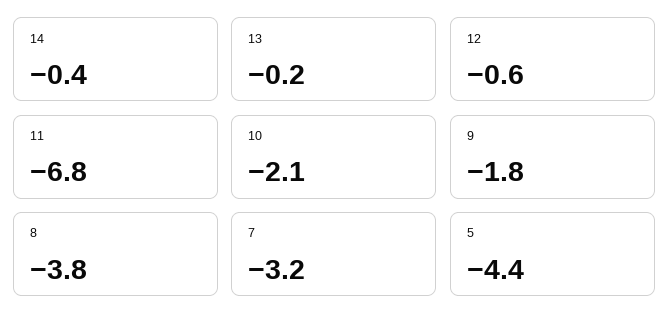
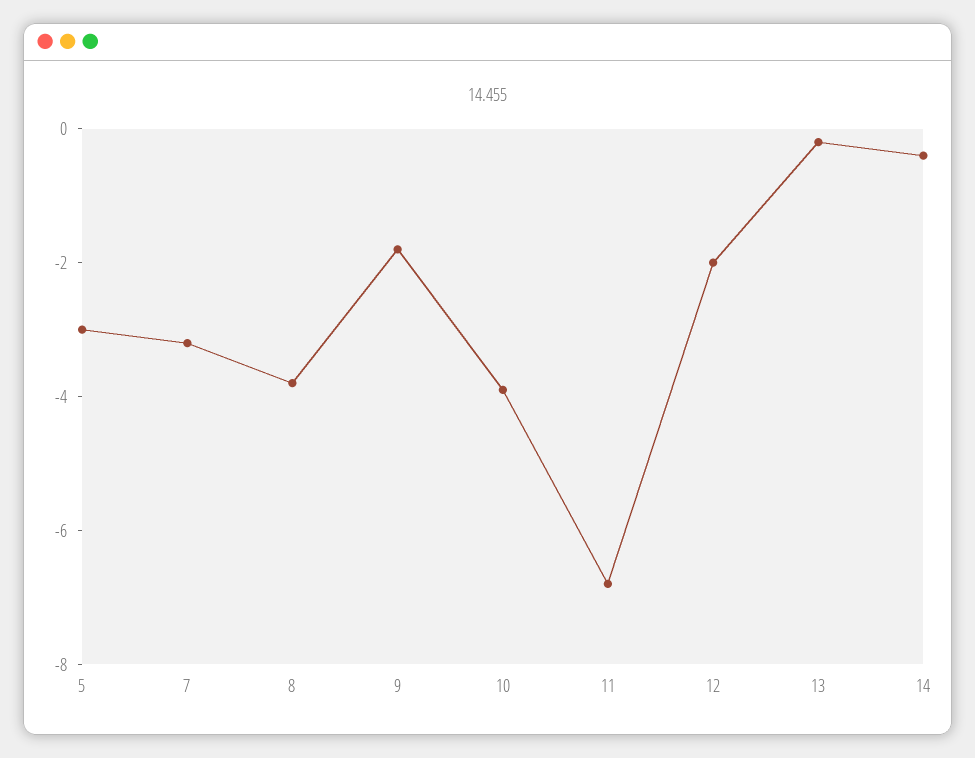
  {
    "14": -0.4,
    "13": -0.2,
-   "12": -0.6,
+   "12": -2,
    "11": -6.8,
-   "10": -2.1,
+   "10": -4,
    "9": -1.8,
    "8": -3.8,
    "7": -3.2,
-   "5": -4.4
+   "5": -3
  }

